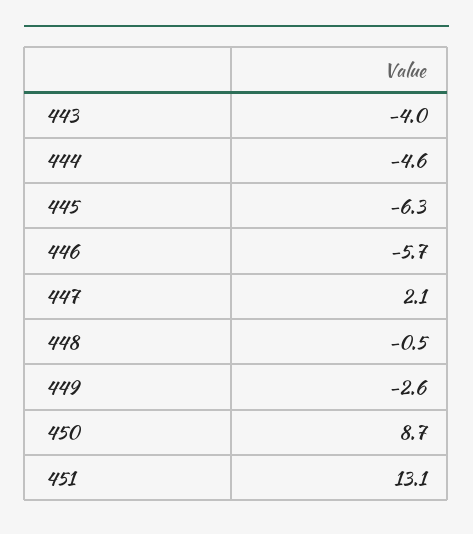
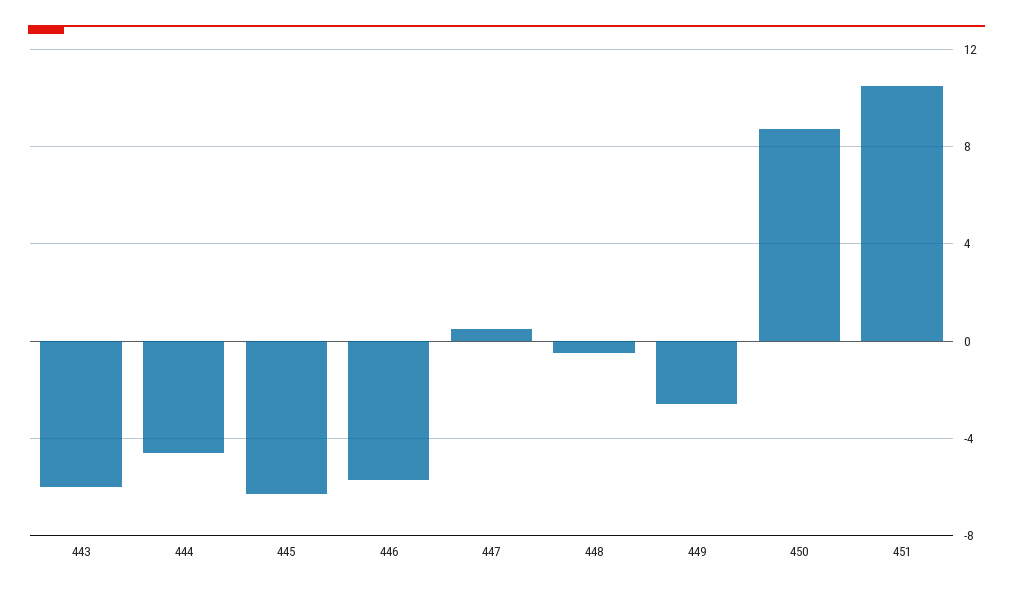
  {
-   "443": -4,
+   "443": -6,
    "444": -4.6,
    "445": -6.3,
    "446": -5.7,
-   "447": 2.1,
+   "447": 0.5,
    "448": -0.5,
    "449": -2.6,
    "450": 8.7,
-   "451": 13.1
+   "451": 10.5
  }

